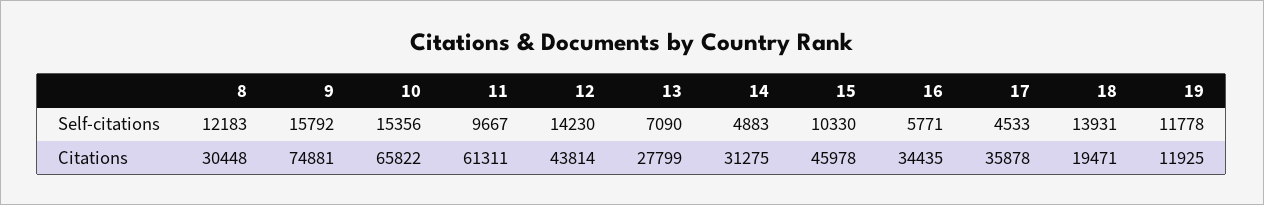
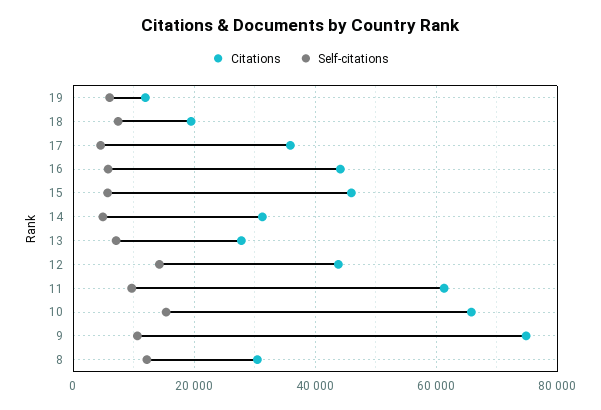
  {
    "Self-citations": {
      "8": 12183,
-     "9": 15792,
+     "9": 10000,
      "10": 15356,
      "11": 9667,
      "12": 14230,
      "13": 7090,
      "14": 4883,
-     "15": 10330,
+     "15": 6000,
      "16": 5771,
      "17": 4533,
-     "18": 13931,
+     "18": 8000,
-     "19": 11778
+     "19": 6000
    },
    "Citations": {
      "8": 30448,
      "9": 74881,
      "10": 65822,
      "11": 61311,
      "12": 43814,
      "13": 27799,
      "14": 31275,
      "15": 45978,
-     "16": 34435,
+     "16": 44000,
      "17": 35878,
      "18": 19471,
      "19": 11925
    }
  }

